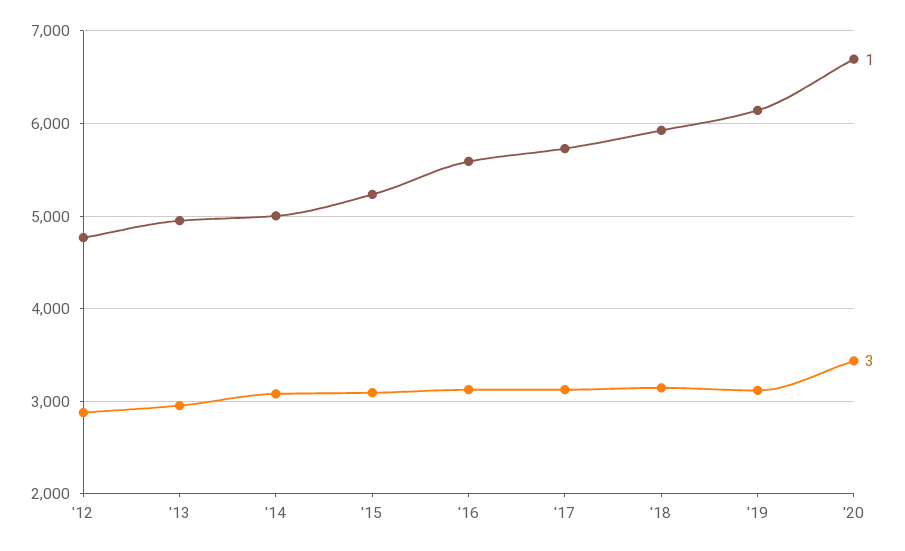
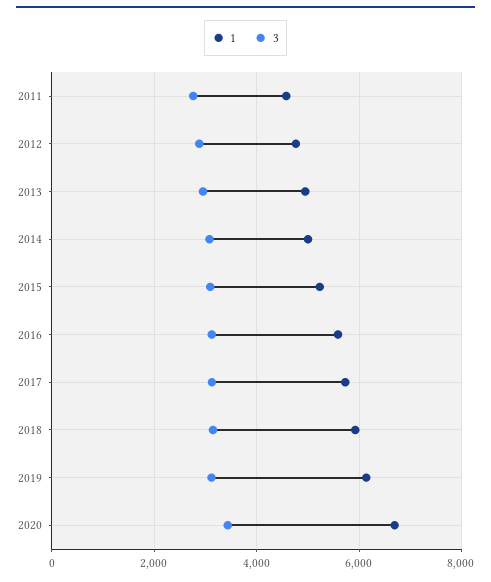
  {
    "1": {
      "'12": 4800,
      "'13": 5000,
      "'14": 5000,
      "'15": 5200,
      "'16": 5600,
      "'17": 5700,
      "'18": 5900,
      "'19": 6100,
-     "'20": 6700
+     "'20": 6700,
+     "2011": 4600
    },
    "3": {
      "'12": 2900,
      "'13": 3000,
      "'14": 3100,
      "'15": 3100,
      "'16": 3100,
      "'17": 3100,
      "'18": 3100,
      "'19": 3100,
-     "'20": 3400
+     "'20": 3400,
+     "2011": 2800
    }
  }

